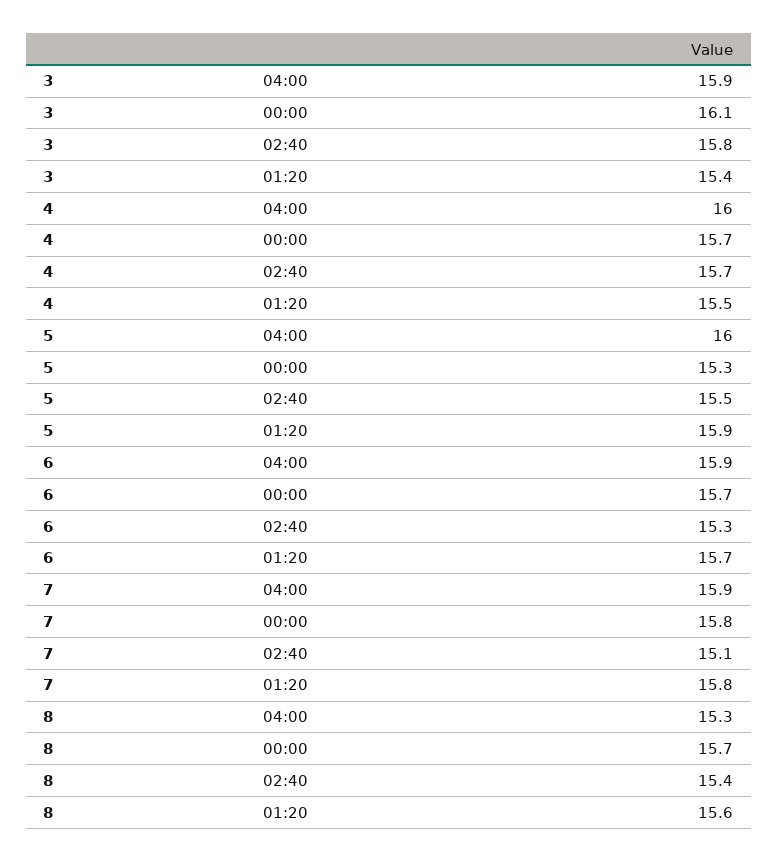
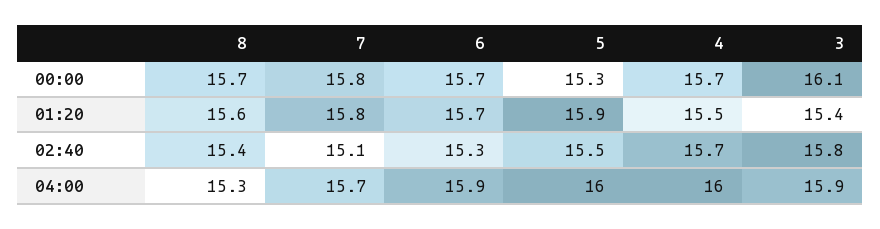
  {
    "3": {
      "04:00": 15.9,
      "00:00": 16.1,
      "02:40": 15.8,
      "01:20": 15.4
    },
    "4": {
      "04:00": 16,
      "00:00": 15.7,
      "02:40": 15.7,
      "01:20": 15.5
    },
    "5": {
      "04:00": 16,
      "00:00": 15.3,
      "02:40": 15.5,
      "01:20": 15.9
    },
    "6": {
      "04:00": 15.9,
      "00:00": 15.7,
      "02:40": 15.3,
      "01:20": 15.7
    },
    "7": {
-     "04:00": 15.9,
+     "04:00": 15.7,
      "00:00": 15.8,
      "02:40": 15.1,
      "01:20": 15.8
    },
    "8": {
      "04:00": 15.3,
      "00:00": 15.7,
      "02:40": 15.4,
      "01:20": 15.6
    }
  }

